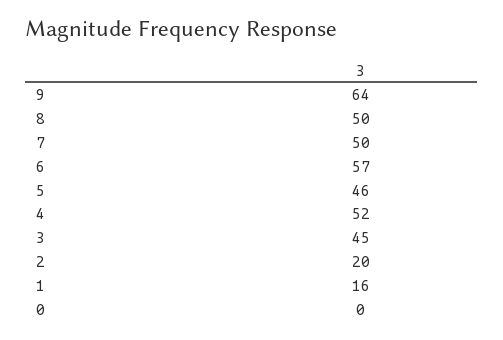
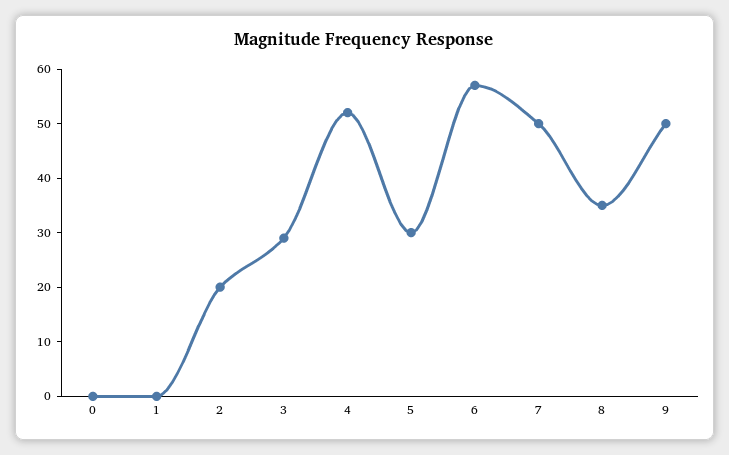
  {
-   "9": 64,
+   "9": 50,
-   "8": 50,
+   "8": 35,
    "7": 50,
    "6": 57,
-   "5": 46,
+   "5": 30,
    "4": 52,
-   "3": 45,
+   "3": 30,
    "2": 20,
-   "1": 16,
+   "1": 0,
    "0": 0
  }

